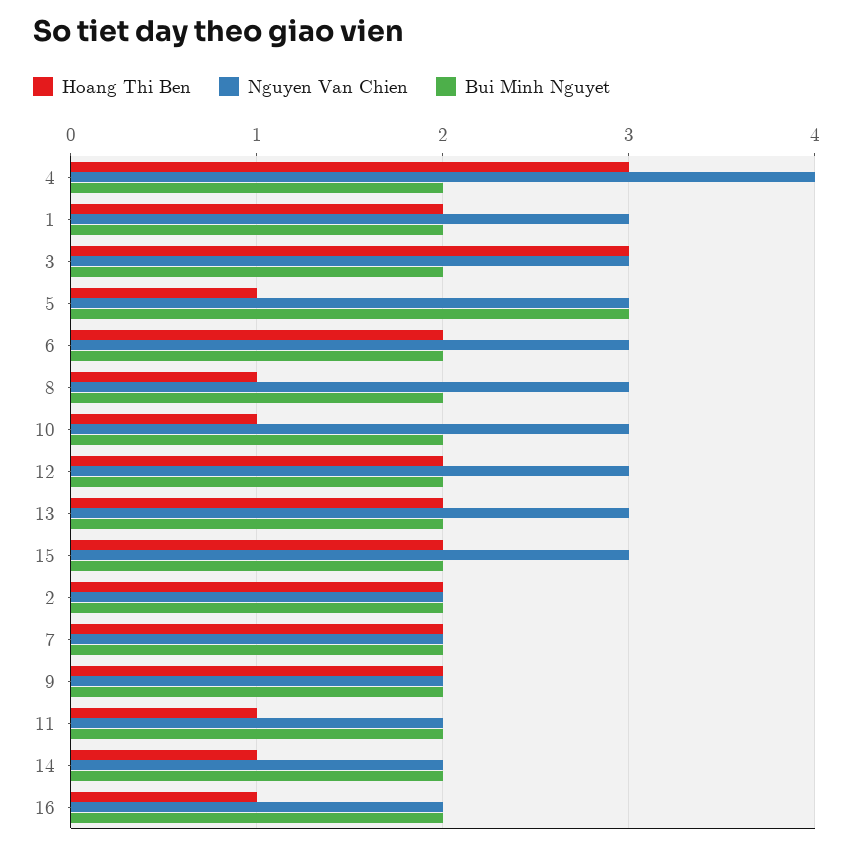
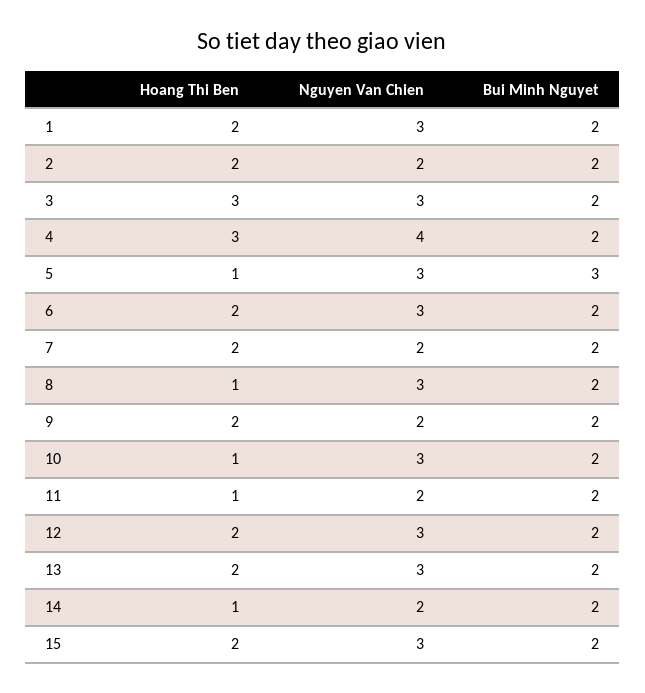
  {
    "Hoang Thi Ben": {
      "4": 3,
      "1": 2,
      "3": 3,
      "5": 1,
      "6": 2,
      "8": 1,
      "10": 1,
      "12": 2,
      "13": 2,
      "15": 2,
      "2": 2,
      "7": 2,
      "9": 2,
      "11": 1,
-     "14": 1,
+     "14": 1
-     "16": 1
    },
    "Nguyen Van Chien": {
      "4": 4,
      "1": 3,
      "3": 3,
      "5": 3,
      "6": 3,
      "8": 3,
      "10": 3,
      "12": 3,
      "13": 3,
      "15": 3,
      "2": 2,
      "7": 2,
      "9": 2,
      "11": 2,
-     "14": 2,
+     "14": 2
-     "16": 2
    },
    "Bui Minh Nguyet": {
      "4": 2,
      "1": 2,
      "3": 2,
      "5": 3,
      "6": 2,
      "8": 2,
      "10": 2,
      "12": 2,
      "13": 2,
      "15": 2,
      "2": 2,
      "7": 2,
      "9": 2,
      "11": 2,
-     "14": 2,
+     "14": 2
-     "16": 2
    }
  }

